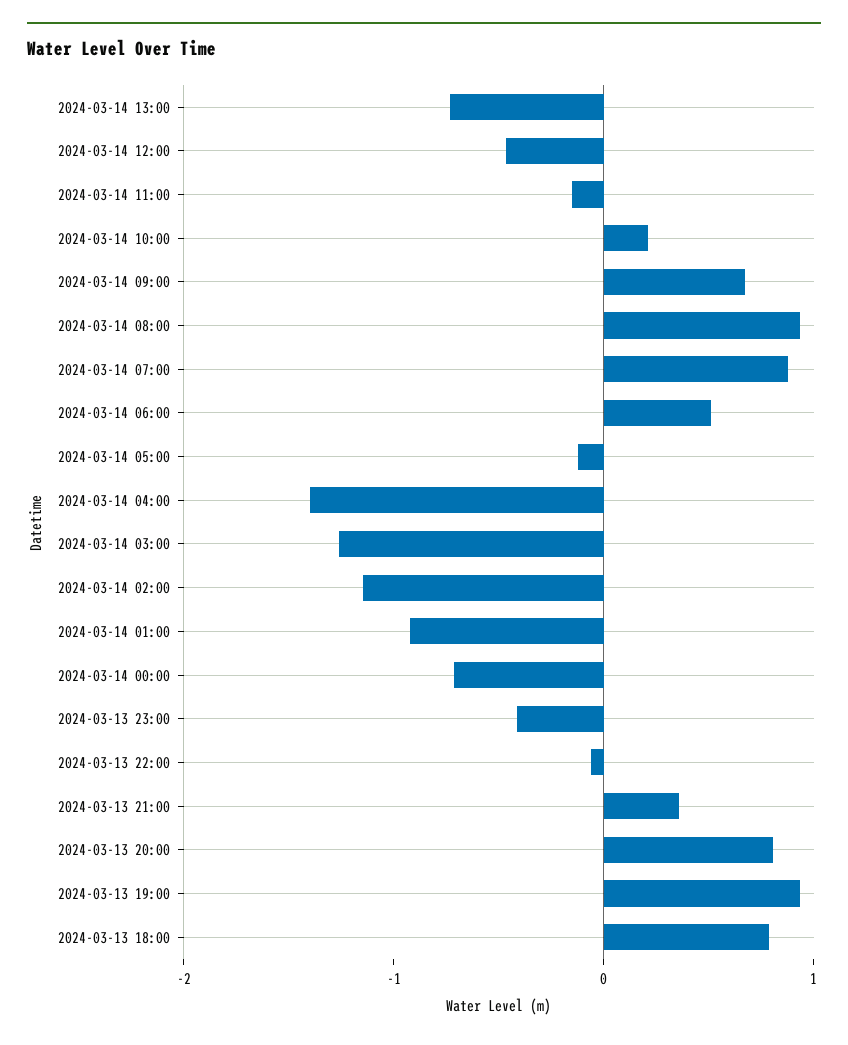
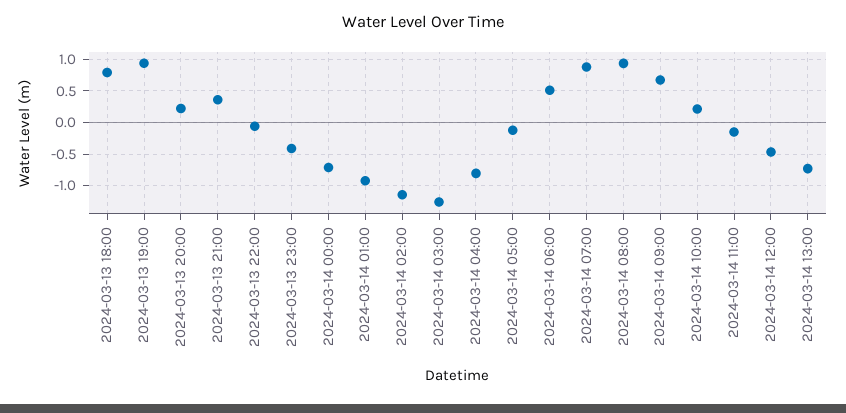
  {
    "2024-03-14 13:00": -0.7,
    "2024-03-14 12:00": -0.5,
    "2024-03-14 11:00": -0.1,
    "2024-03-14 10:00": 0.2,
    "2024-03-14 09:00": 0.7,
    "2024-03-14 08:00": 0.9,
    "2024-03-14 07:00": 0.9,
    "2024-03-14 06:00": 0.5,
    "2024-03-14 05:00": -0.1,
-   "2024-03-14 04:00": -1.4,
+   "2024-03-14 04:00": -0.8,
    "2024-03-14 03:00": -1.3,
    "2024-03-14 02:00": -1.1,
    "2024-03-14 01:00": -0.9,
    "2024-03-14 00:00": -0.7,
    "2024-03-13 23:00": -0.4,
    "2024-03-13 22:00": -0.1,
    "2024-03-13 21:00": 0.4,
-   "2024-03-13 20:00": 0.8,
+   "2024-03-13 20:00": 0.2,
    "2024-03-13 19:00": 0.9,
    "2024-03-13 18:00": 0.8
  }

